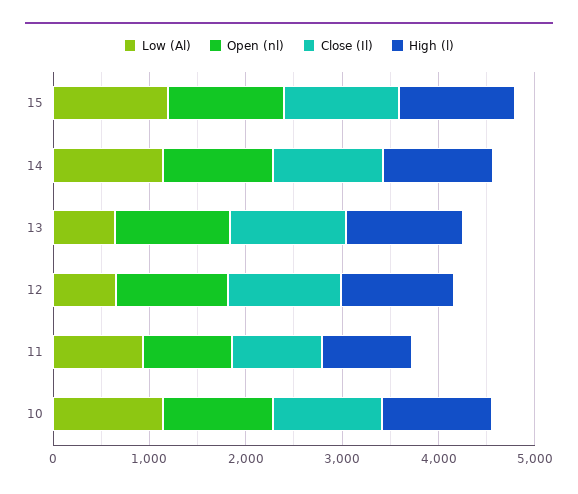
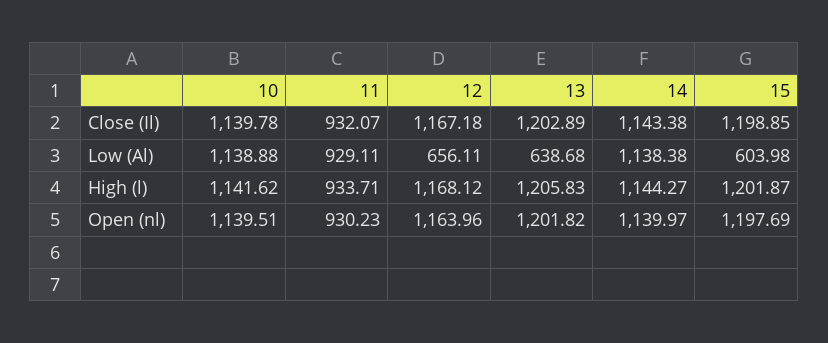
  {
    "Low (Al)": {
-     "15": 1200,
+     "15": 603.98,
      "14": 1138.38,
      "13": 638.68,
      "12": 656.11,
      "11": 929.11,
      "10": 1138.88
    },
    "Open (nl)": {
      "15": 1197.69,
      "14": 1139.97,
      "13": 1201.82,
      "12": 1163.96,
      "11": 930.23,
      "10": 1139.51
    },
    "Close (Il)": {
      "15": 1198.85,
      "14": 1143.38,
      "13": 1202.89,
      "12": 1167.18,
      "11": 932.07,
      "10": 1139.78
    },
    "High (l)": {
      "15": 1201.87,
      "14": 1144.27,
      "13": 1205.83,
      "12": 1168.12,
      "11": 933.71,
      "10": 1141.62
    }
  }

